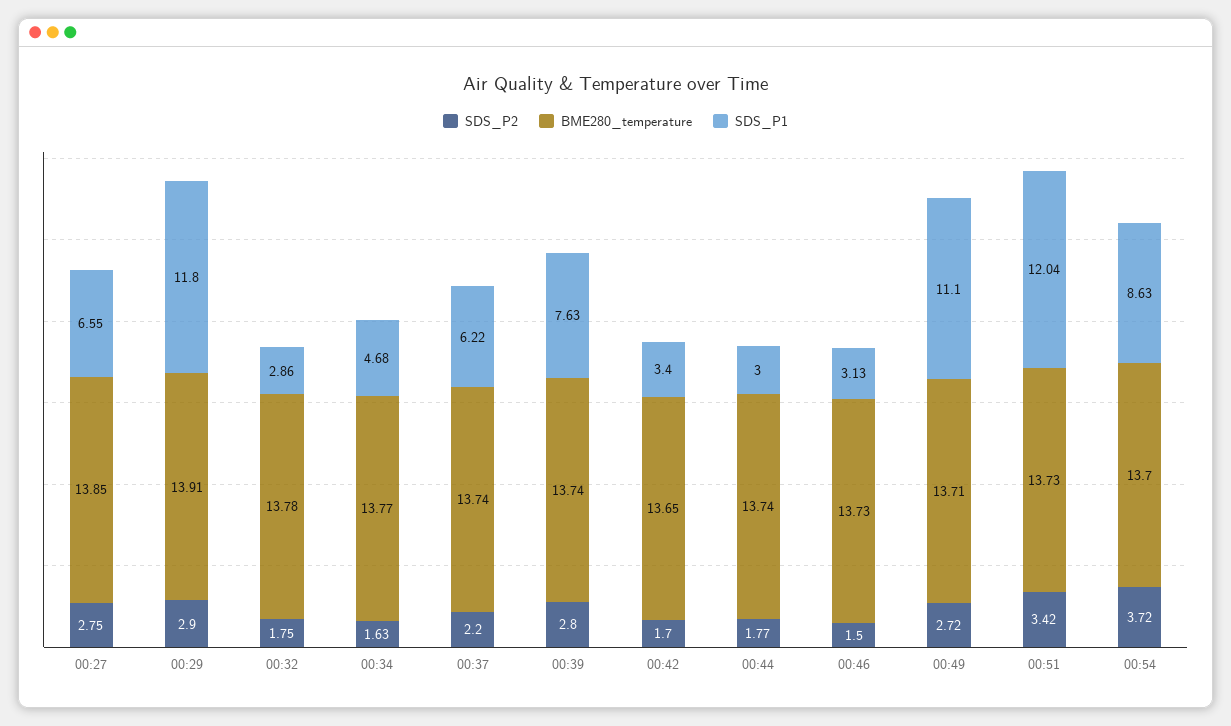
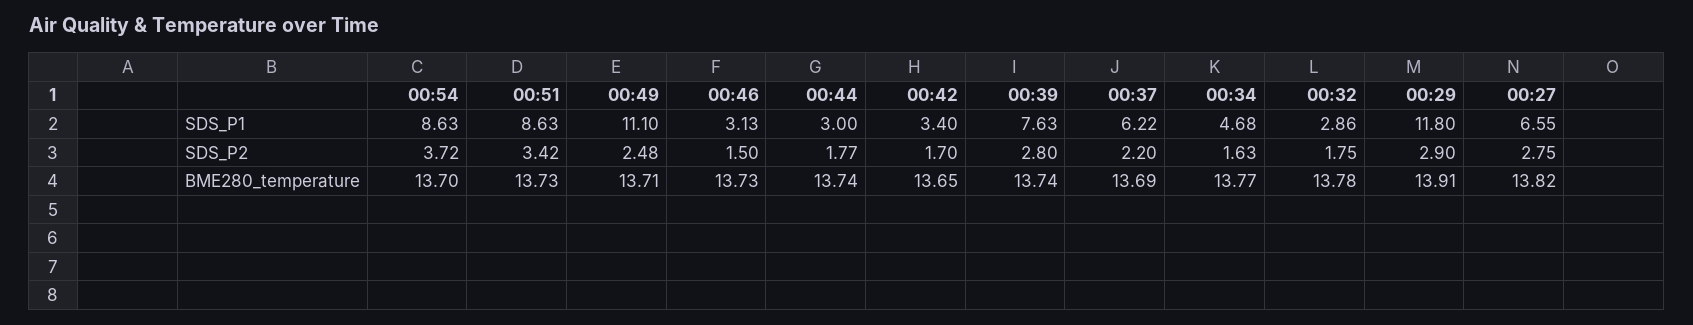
  {
    "SDS_P2": {
      "00:27": 2.75,
      "00:29": 2.9,
      "00:32": 1.75,
      "00:34": 1.63,
      "00:37": 2.2,
      "00:39": 2.8,
      "00:42": 1.7,
      "00:44": 1.77,
      "00:46": 1.5,
-     "00:49": 2.72,
+     "00:49": 2.48,
      "00:51": 3.42,
      "00:54": 3.72
    },
    "BME280_temperature": {
-     "00:27": 13.85,
+     "00:27": 13.82,
      "00:29": 13.91,
      "00:32": 13.78,
      "00:34": 13.77,
-     "00:37": 13.74,
+     "00:37": 13.69,
      "00:39": 13.74,
      "00:42": 13.65,
      "00:44": 13.74,
      "00:46": 13.73,
      "00:49": 13.71,
      "00:51": 13.73,
      "00:54": 13.7
    },
    "SDS_P1": {
      "00:27": 6.55,
      "00:29": 11.8,
      "00:32": 2.86,
      "00:34": 4.68,
      "00:37": 6.22,
      "00:39": 7.63,
      "00:42": 3.4,
      "00:44": 3,
      "00:46": 3.13,
      "00:49": 11.1,
-     "00:51": 12.04,
+     "00:51": 8.63,
      "00:54": 8.63
    }
  }

